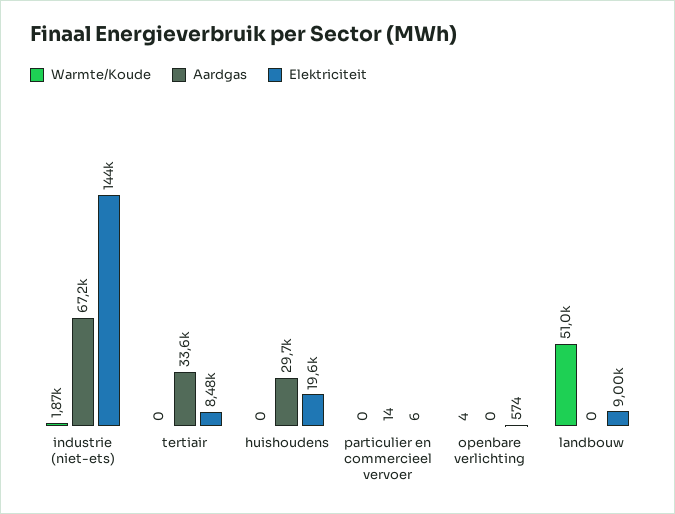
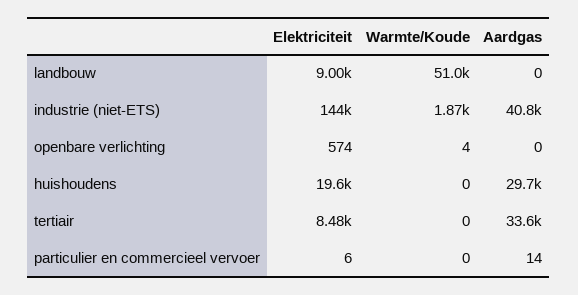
  {
    "Warmte/Koude": {
      "industrie (niet-ets)": 1870,
      "tertiair": 0,
      "huishoudens": 0,
      "particulier en commercieel vervoer": 0,
      "openbare verlichting": 4,
      "landbouw": 51000
    },
    "Aardgas": {
-     "industrie (niet-ets)": 67200,
+     "industrie (niet-ets)": 40800,
      "tertiair": 33600,
      "huishoudens": 29700,
      "particulier en commercieel vervoer": 14,
      "openbare verlichting": 0,
      "landbouw": 0
    },
    "Elektriciteit": {
      "industrie (niet-ets)": 144000,
      "tertiair": 8480,
      "huishoudens": 19600,
      "particulier en commercieel vervoer": 6,
      "openbare verlichting": 574,
      "landbouw": 9000
    }
  }

